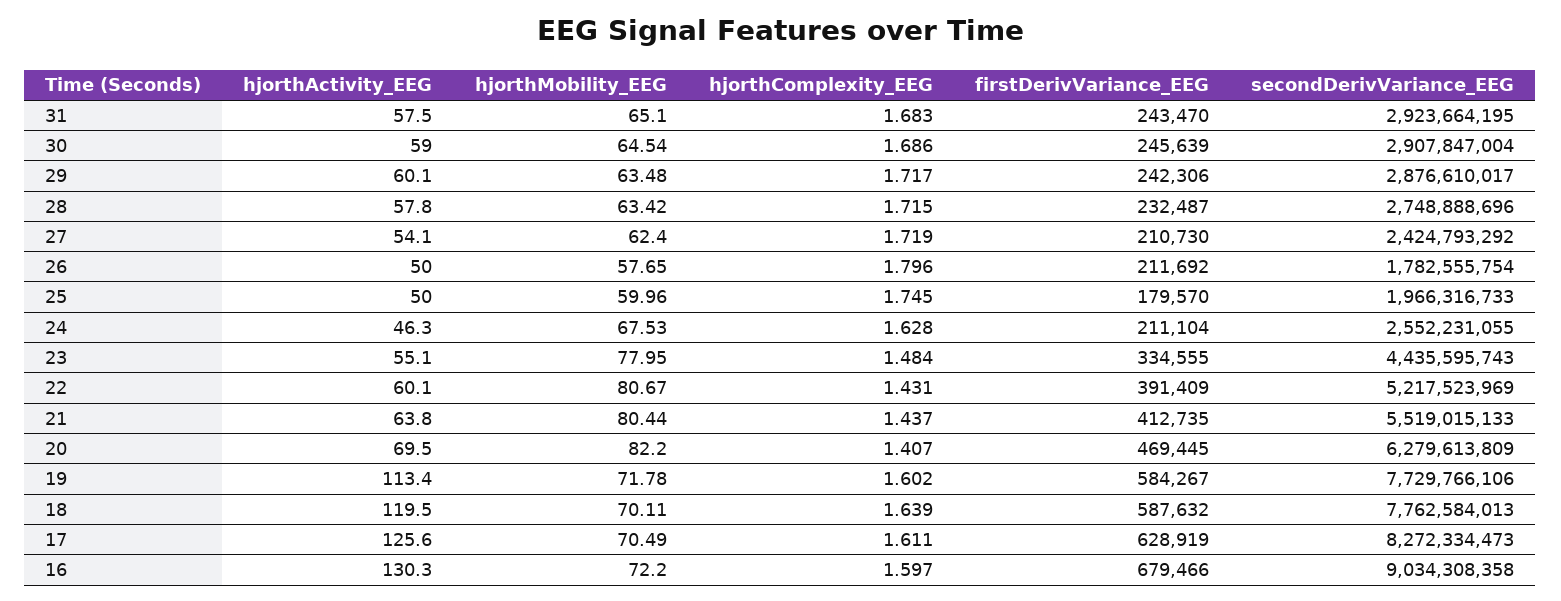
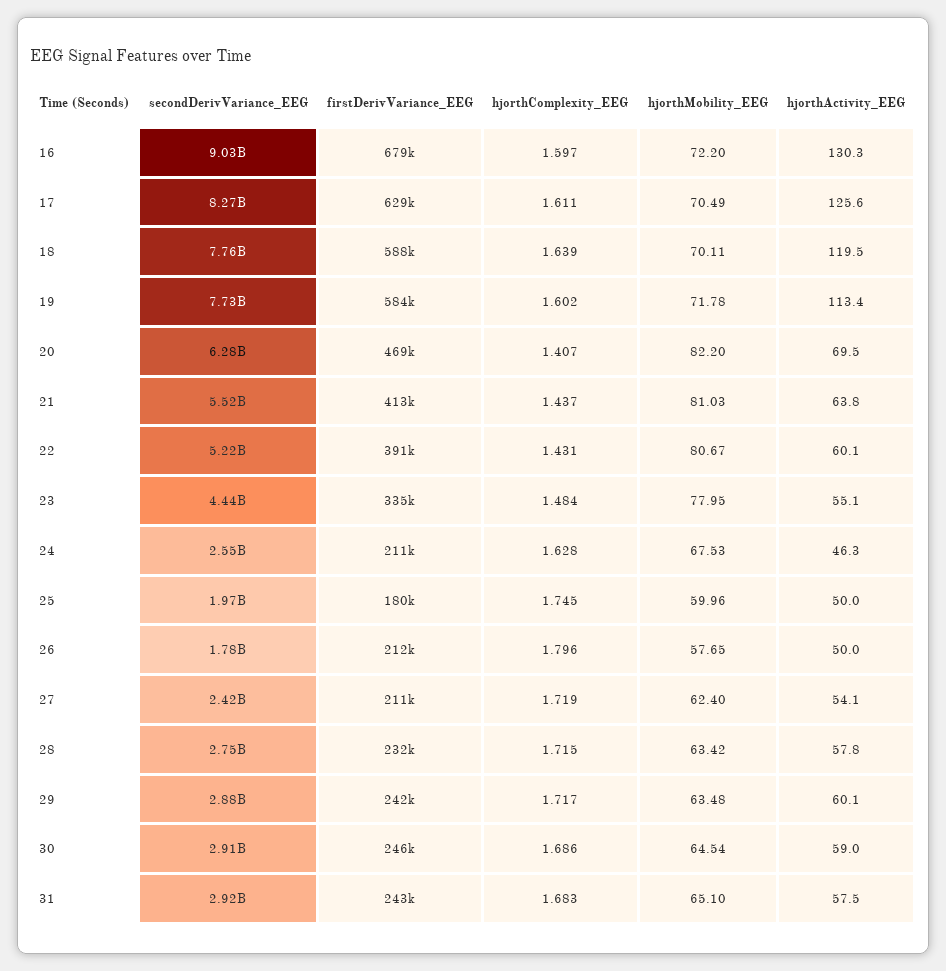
  {
    "hjorthActivity_EEG": {
      "31": 57.5,
      "30": 59,
      "29": 60.1,
      "28": 57.8,
      "27": 54.1,
      "26": 50,
      "25": 50,
      "24": 46.3,
      "23": 55.1,
      "22": 60.1,
      "21": 63.8,
      "20": 69.5,
      "19": 113.4,
      "18": 119.5,
      "17": 125.6,
      "16": 130.3
    },
    "hjorthMobility_EEG": {
      "31": 65.1,
      "30": 64.54,
      "29": 63.48,
      "28": 63.42,
      "27": 62.4,
      "26": 57.65,
      "25": 59.96,
      "24": 67.53,
      "23": 77.95,
      "22": 80.67,
-     "21": 80.44,
+     "21": 81.03,
      "20": 82.2,
      "19": 71.78,
      "18": 70.11,
      "17": 70.49,
      "16": 72.2
    },
    "hjorthComplexity_EEG": {
      "31": 1.683,
      "30": 1.686,
      "29": 1.717,
      "28": 1.715,
      "27": 1.719,
      "26": 1.796,
      "25": 1.745,
      "24": 1.628,
      "23": 1.484,
      "22": 1.431,
      "21": 1.437,
      "20": 1.407,
      "19": 1.602,
      "18": 1.639,
      "17": 1.611,
      "16": 1.597
    },
    "firstDerivVariance_EEG": {
      "31": 243470,
      "30": 245639,
      "29": 242306,
      "28": 232487,
      "27": 210730,
      "26": 211692,
      "25": 179570,
      "24": 211104,
      "23": 334555,
      "22": 391409,
      "21": 412735,
      "20": 469445,
      "19": 584267,
      "18": 587632,
      "17": 628919,
      "16": 679466
    },
    "secondDerivVariance_EEG": {
      "31": 2923664195,
      "30": 2907847004,
      "29": 2876610017,
      "28": 2748888696,
      "27": 2424793292,
      "26": 1782555754,
      "25": 1966316733,
      "24": 2552231055,
      "23": 4435595743,
      "22": 5217523969,
      "21": 5519015133,
      "20": 6279613809,
      "19": 7729766106,
      "18": 7762584013,
      "17": 8272334473,
      "16": 9034308358
    }
  }

